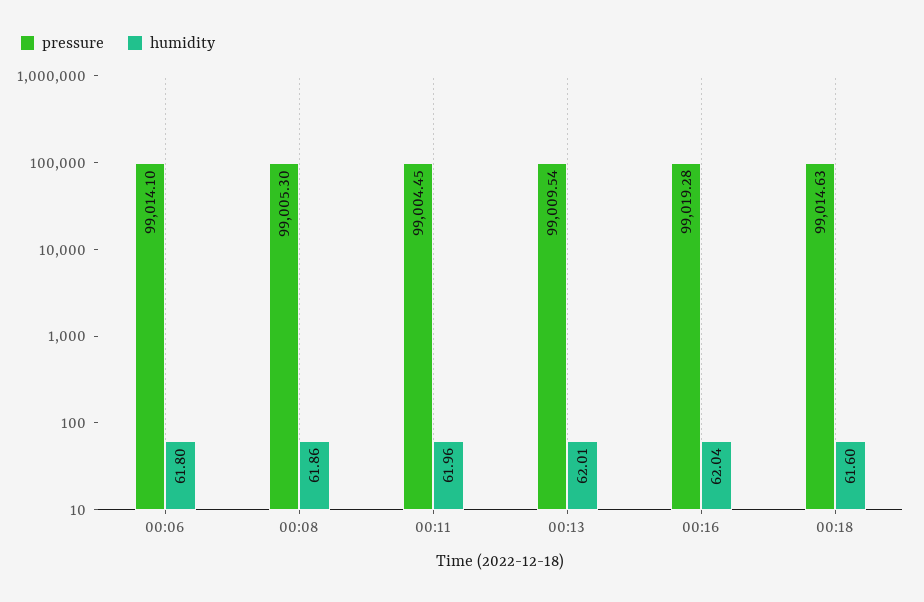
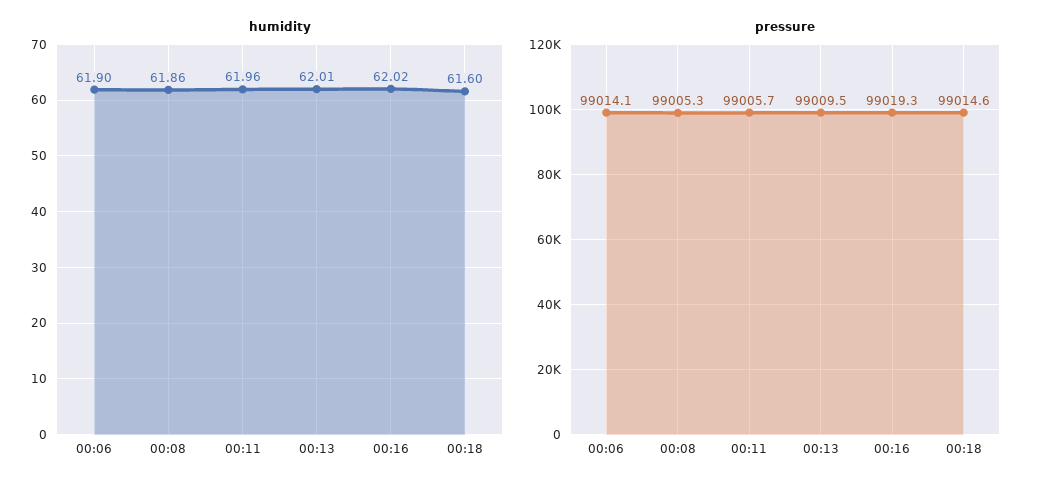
  {
    "pressure": {
      "00:06": 99014.1,
      "00:08": 99005.3,
-     "00:11": 99004.45,
+     "00:11": 99005.7,
      "00:13": 99009.54,
      "00:16": 99019.28,
      "00:18": 99014.63
    },
    "humidity": {
-     "00:06": 61.8,
+     "00:06": 61.9,
      "00:08": 61.86,
      "00:11": 61.96,
      "00:13": 62.01,
-     "00:16": 62.04,
+     "00:16": 62.02,
      "00:18": 61.6
    }
  }

